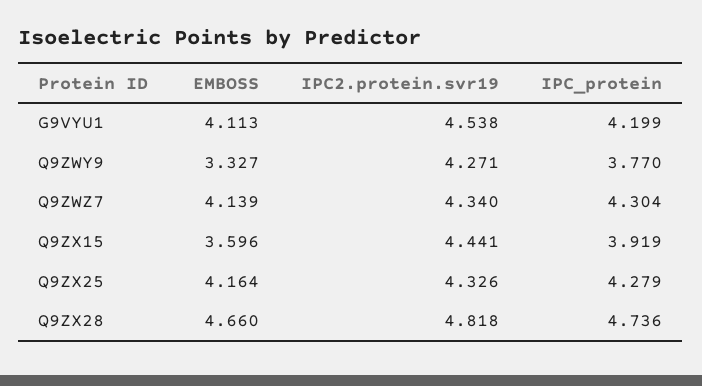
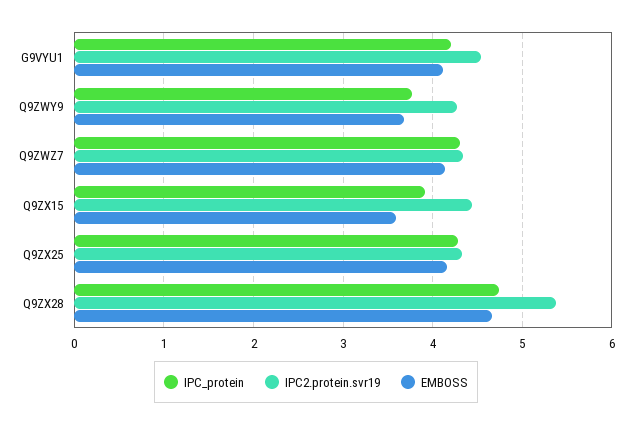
  {
    "EMBOSS": {
      "G9VYU1": 4.113,
-     "Q9ZWY9": 3.327,
+     "Q9ZWY9": 3.7,
      "Q9ZWZ7": 4.139,
      "Q9ZX15": 3.596,
      "Q9ZX25": 4.164,
      "Q9ZX28": 4.66
    },
    "IPC2.protein.svr19": {
      "G9VYU1": 4.538,
      "Q9ZWY9": 4.271,
      "Q9ZWZ7": 4.34,
      "Q9ZX15": 4.441,
      "Q9ZX25": 4.326,
-     "Q9ZX28": 4.818
+     "Q9ZX28": 5.4
    },
    "IPC_protein": {
      "G9VYU1": 4.199,
      "Q9ZWY9": 3.77,
      "Q9ZWZ7": 4.304,
      "Q9ZX15": 3.919,
      "Q9ZX25": 4.279,
      "Q9ZX28": 4.736
    }
  }

